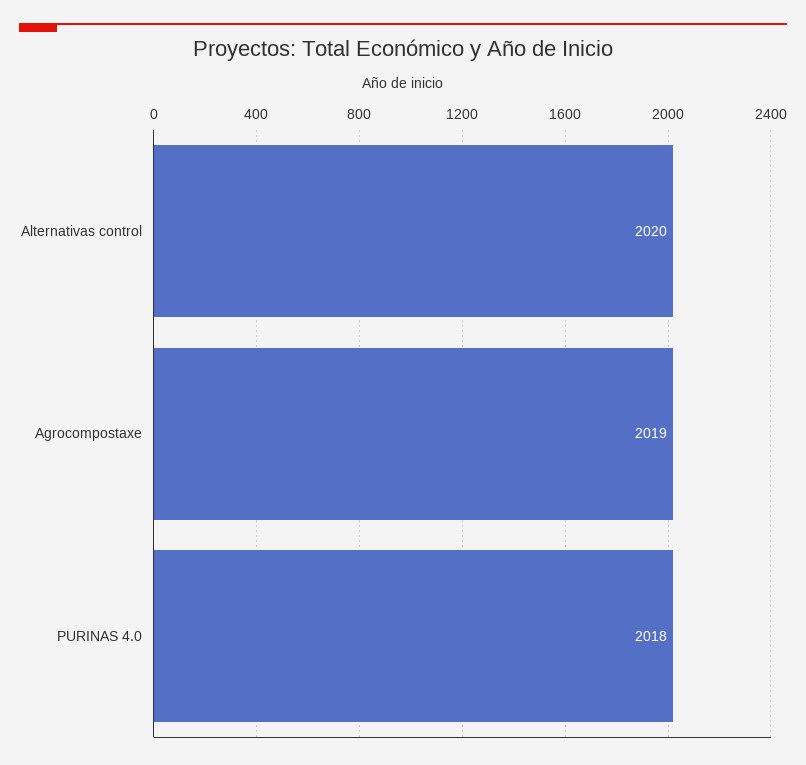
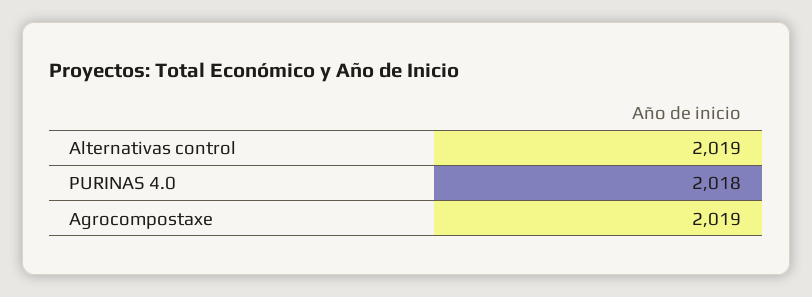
  {
-   "Alternativas control": 2020,
+   "Alternativas control": 2019,
    "Agrocompostaxe": 2019,
    "PURINAS 4.0": 2018
  }

